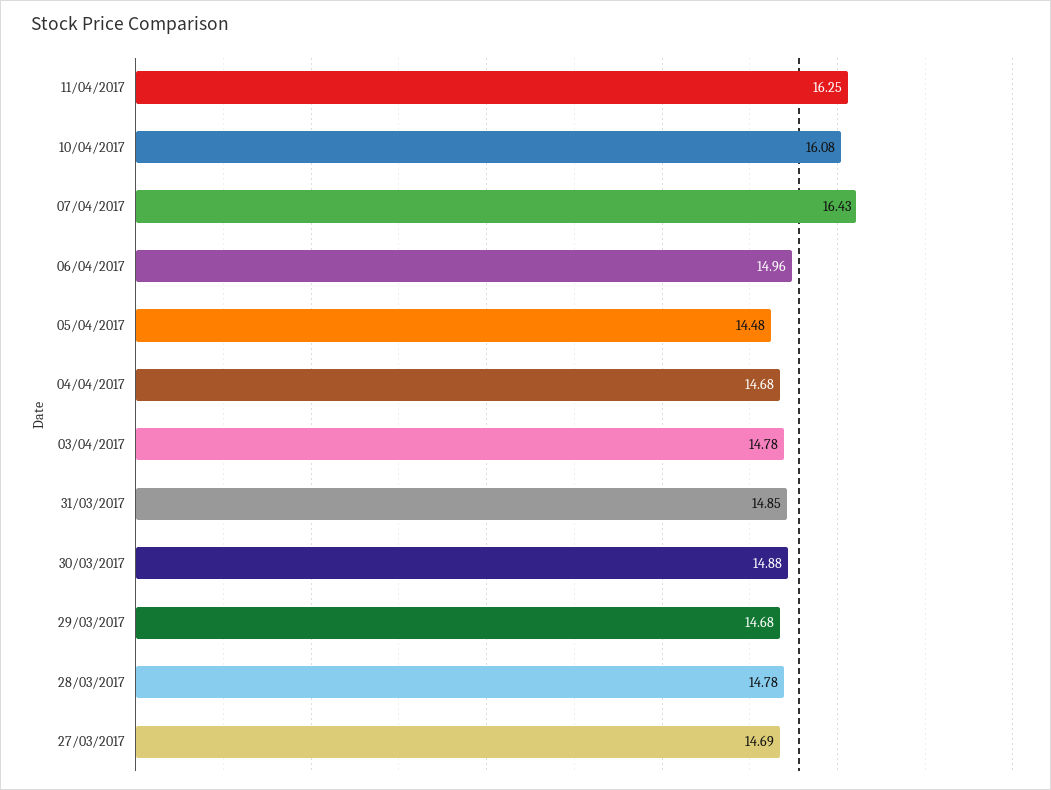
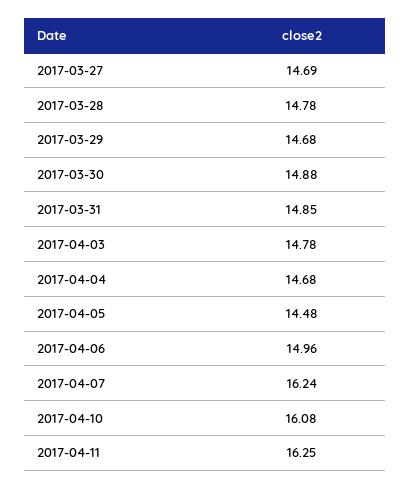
  {
    "11/04/2017": 16.25,
    "10/04/2017": 16.08,
-   "07/04/2017": 16.43,
+   "07/04/2017": 16.24,
    "06/04/2017": 14.96,
    "05/04/2017": 14.48,
    "04/04/2017": 14.68,
    "03/04/2017": 14.78,
    "31/03/2017": 14.85,
    "30/03/2017": 14.88,
    "29/03/2017": 14.68,
    "28/03/2017": 14.78,
    "27/03/2017": 14.69
  }

